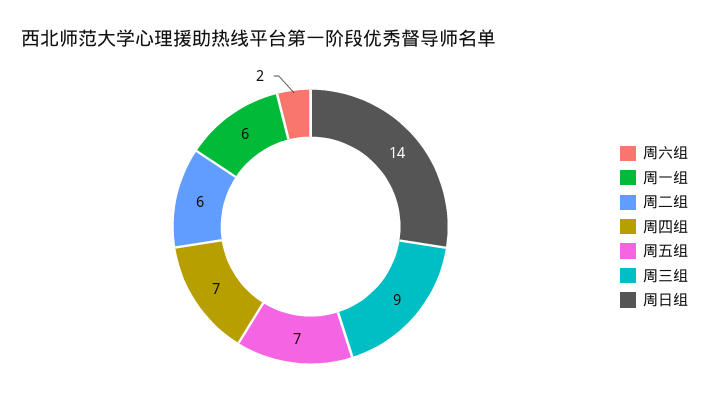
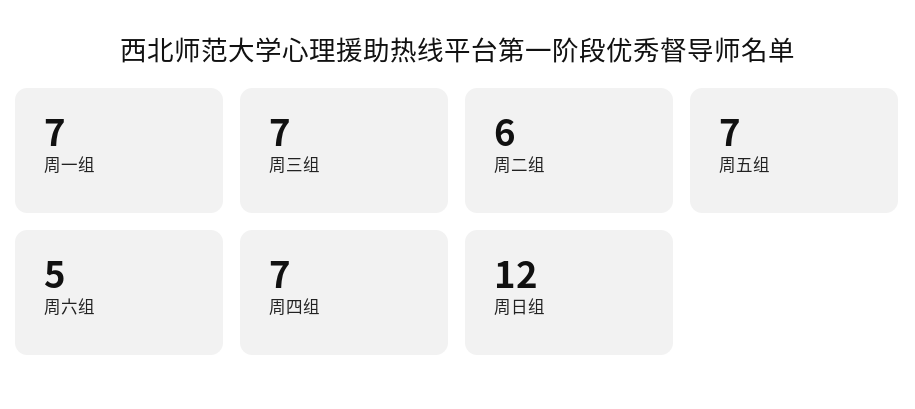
  {
-   "周六组": 2,
+   "周六组": 5,
-   "周一组": 6,
+   "周一组": 7,
    "周二组": 6,
    "周四组": 7,
    "周五组": 7,
-   "周三组": 9,
+   "周三组": 7,
-   "周日组": 14
+   "周日组": 12
  }

